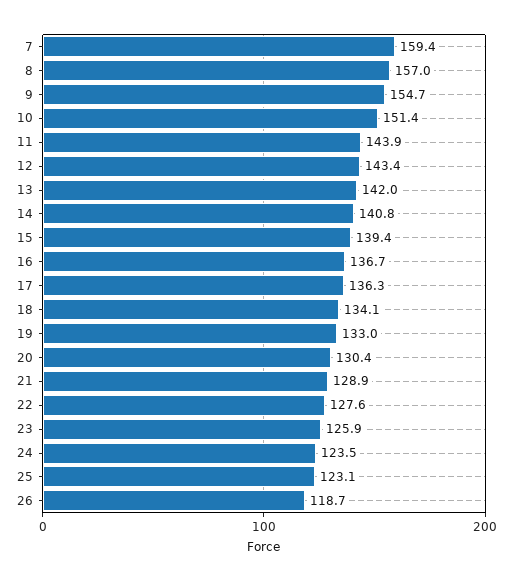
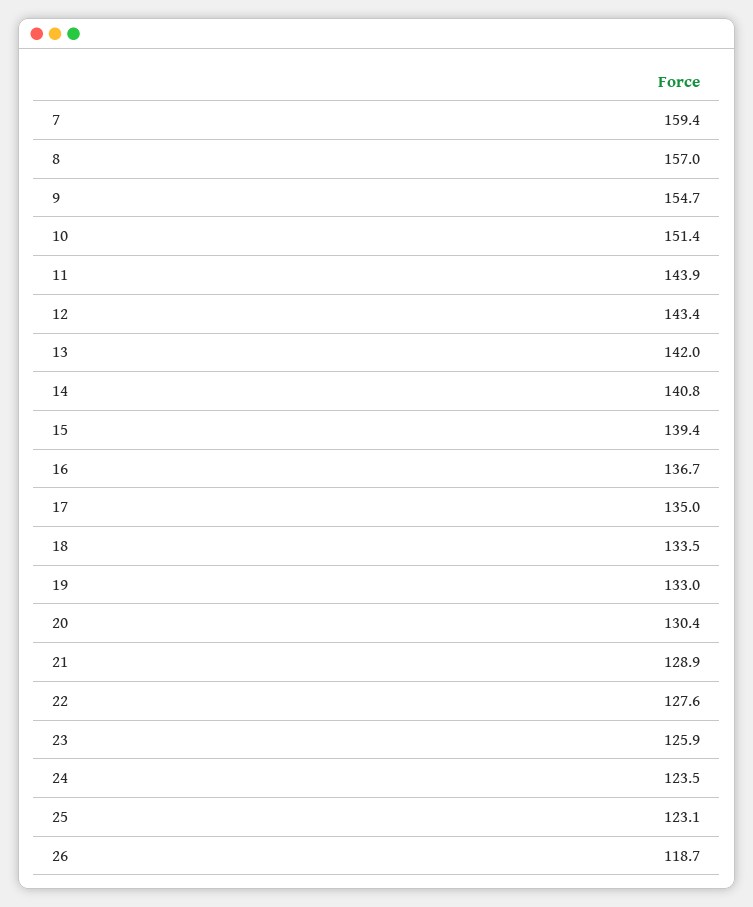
  {
    "7": 159.4,
    "8": 157,
    "9": 154.7,
    "10": 151.4,
    "11": 143.9,
    "12": 143.4,
    "13": 142,
    "14": 140.8,
    "15": 139.4,
    "16": 136.7,
-   "17": 136.3,
+   "17": 135,
-   "18": 134.1,
+   "18": 133.5,
    "19": 133,
    "20": 130.4,
    "21": 128.9,
    "22": 127.6,
    "23": 125.9,
    "24": 123.5,
    "25": 123.1,
    "26": 118.7
  }

